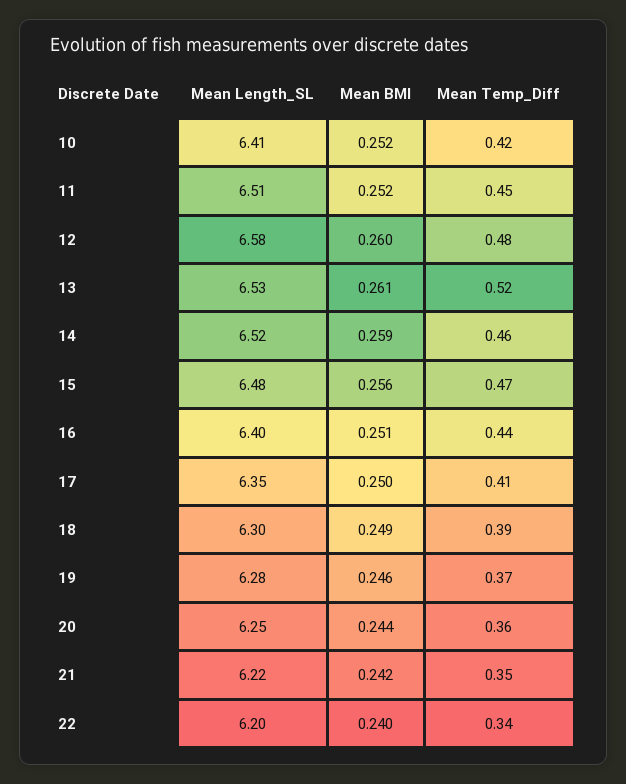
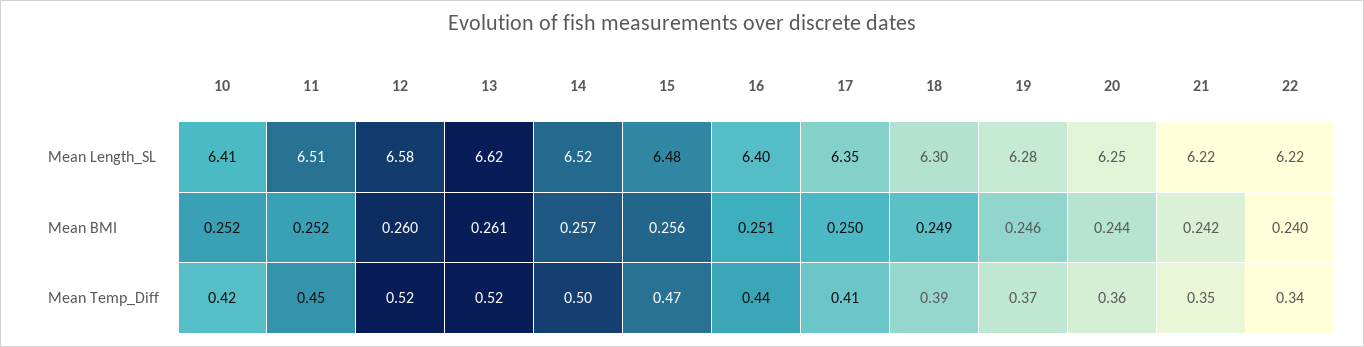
  {
    "Mean Length_SL": {
      "10": 6.41,
      "11": 6.51,
      "12": 6.58,
-     "13": 6.53,
+     "13": 6.62,
      "14": 6.52,
      "15": 6.48,
      "16": 6.4,
      "17": 6.35,
      "18": 6.3,
      "19": 6.28,
      "20": 6.25,
      "21": 6.22,
-     "22": 6.2
+     "22": 6.22
    },
    "Mean BMI": {
      "10": 0.252,
      "11": 0.252,
      "12": 0.26,
      "13": 0.261,
-     "14": 0.259,
+     "14": 0.257,
      "15": 0.256,
      "16": 0.251,
      "17": 0.25,
      "18": 0.249,
      "19": 0.246,
      "20": 0.244,
      "21": 0.242,
      "22": 0.24
    },
    "Mean Temp_Diff": {
      "10": 0.42,
      "11": 0.45,
-     "12": 0.48,
+     "12": 0.52,
      "13": 0.52,
-     "14": 0.46,
+     "14": 0.5,
      "15": 0.47,
      "16": 0.44,
      "17": 0.41,
      "18": 0.39,
      "19": 0.37,
      "20": 0.36,
      "21": 0.35,
      "22": 0.34
    }
  }

